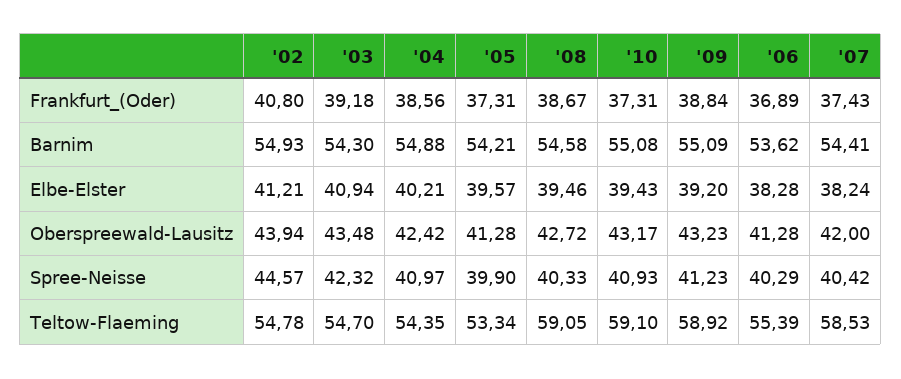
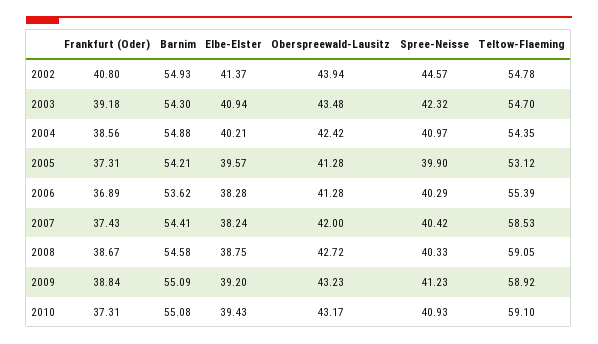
  {
    "'02": {
      "Frankfurt_(Oder)": 40.8,
      "Barnim": 54.93,
-     "Elbe-Elster": 41.21,
+     "Elbe-Elster": 41.37,
      "Oberspreewald-Lausitz": 43.94,
      "Spree-Neisse": 44.57,
      "Teltow-Flaeming": 54.78
    },
    "'03": {
      "Frankfurt_(Oder)": 39.18,
      "Barnim": 54.3,
      "Elbe-Elster": 40.94,
      "Oberspreewald-Lausitz": 43.48,
      "Spree-Neisse": 42.32,
      "Teltow-Flaeming": 54.7
    },
    "'04": {
      "Frankfurt_(Oder)": 38.56,
      "Barnim": 54.88,
      "Elbe-Elster": 40.21,
      "Oberspreewald-Lausitz": 42.42,
      "Spree-Neisse": 40.97,
      "Teltow-Flaeming": 54.35
    },
    "'05": {
      "Frankfurt_(Oder)": 37.31,
      "Barnim": 54.21,
      "Elbe-Elster": 39.57,
      "Oberspreewald-Lausitz": 41.28,
      "Spree-Neisse": 39.9,
-     "Teltow-Flaeming": 53.34
+     "Teltow-Flaeming": 53.12
    },
    "'08": {
      "Frankfurt_(Oder)": 38.67,
      "Barnim": 54.58,
-     "Elbe-Elster": 39.46,
+     "Elbe-Elster": 38.75,
      "Oberspreewald-Lausitz": 42.72,
      "Spree-Neisse": 40.33,
      "Teltow-Flaeming": 59.05
    },
    "'10": {
      "Frankfurt_(Oder)": 37.31,
      "Barnim": 55.08,
      "Elbe-Elster": 39.43,
      "Oberspreewald-Lausitz": 43.17,
      "Spree-Neisse": 40.93,
      "Teltow-Flaeming": 59.1
    },
    "'09": {
      "Frankfurt_(Oder)": 38.84,
      "Barnim": 55.09,
      "Elbe-Elster": 39.2,
      "Oberspreewald-Lausitz": 43.23,
      "Spree-Neisse": 41.23,
      "Teltow-Flaeming": 58.92
    },
    "'06": {
      "Frankfurt_(Oder)": 36.89,
      "Barnim": 53.62,
      "Elbe-Elster": 38.28,
      "Oberspreewald-Lausitz": 41.28,
      "Spree-Neisse": 40.29,
      "Teltow-Flaeming": 55.39
    },
    "'07": {
      "Frankfurt_(Oder)": 37.43,
      "Barnim": 54.41,
      "Elbe-Elster": 38.24,
      "Oberspreewald-Lausitz": 42,
      "Spree-Neisse": 40.42,
      "Teltow-Flaeming": 58.53
    }
  }

